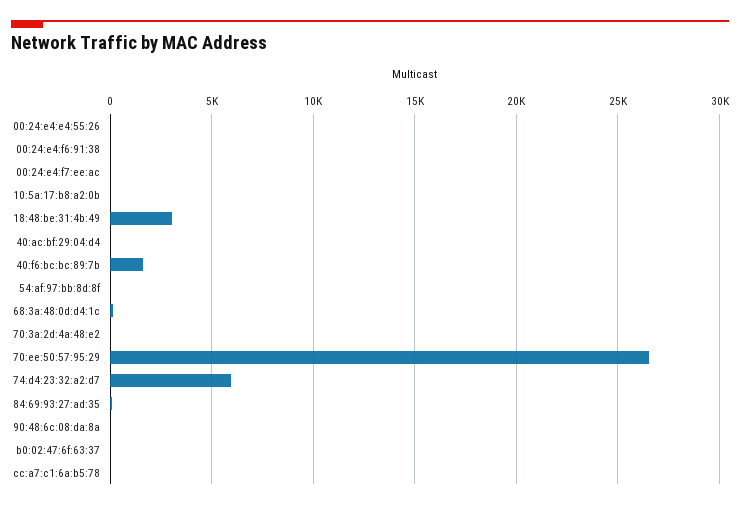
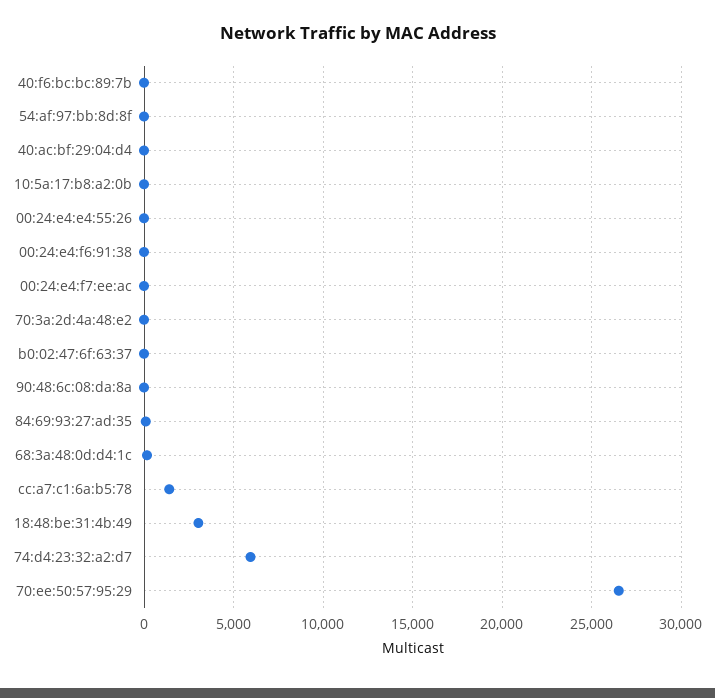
  {
    "00:24:e4:e4:55:26": 0,
    "00:24:e4:f6:91:38": 0,
    "00:24:e4:f7:ee:ac": 0,
    "10:5a:17:b8:a2:0b": 0,
    "18:48:be:31:4b:49": 3000,
    "40:ac:bf:29:04:d4": 0,
-   "40:f6:bc:bc:89:7b": 1500,
+   "40:f6:bc:bc:89:7b": 0,
    "54:af:97:bb:8d:8f": 0,
    "68:3a:48:0d:d4:1c": 0,
    "70:3a:2d:4a:48:e2": 0,
    "70:ee:50:57:95:29": 26500,
    "74:d4:23:32:a2:d7": 6000,
    "84:69:93:27:ad:35": 0,
    "90:48:6c:08:da:8a": 0,
    "b0:02:47:6f:63:37": 0,
-   "cc:a7:c1:6a:b5:78": 0
+   "cc:a7:c1:6a:b5:78": 1500
  }

